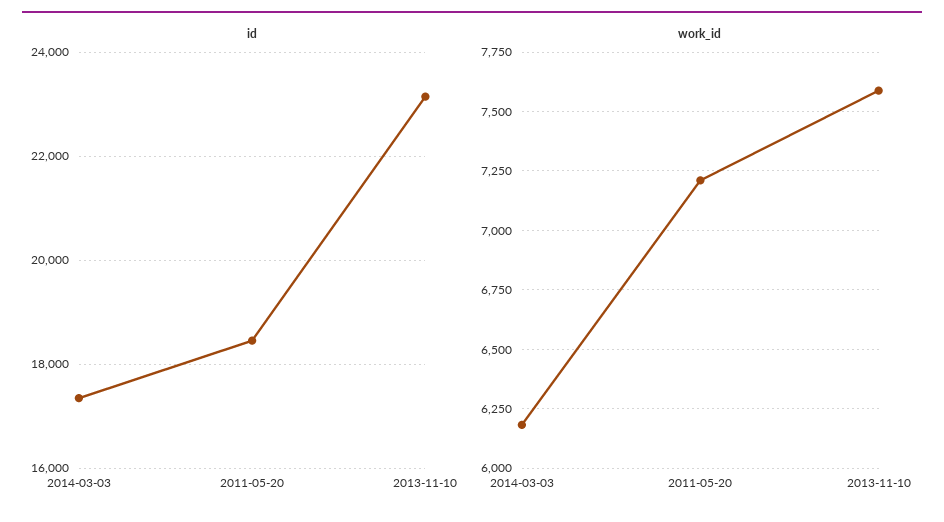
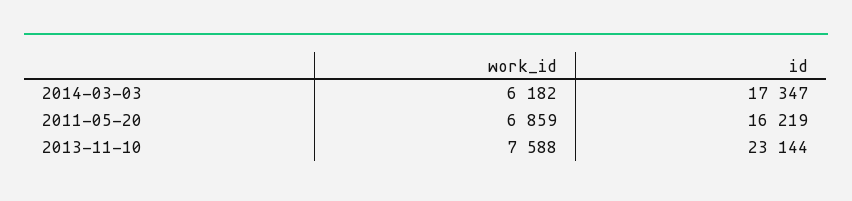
  {
    "id": {
      "2014-03-03": 17347,
-     "2011-05-20": 18400,
+     "2011-05-20": 16219,
      "2013-11-10": 23144
    },
    "work_id": {
      "2014-03-03": 6182,
-     "2011-05-20": 7200,
+     "2011-05-20": 6859,
      "2013-11-10": 7588
    }
  }

